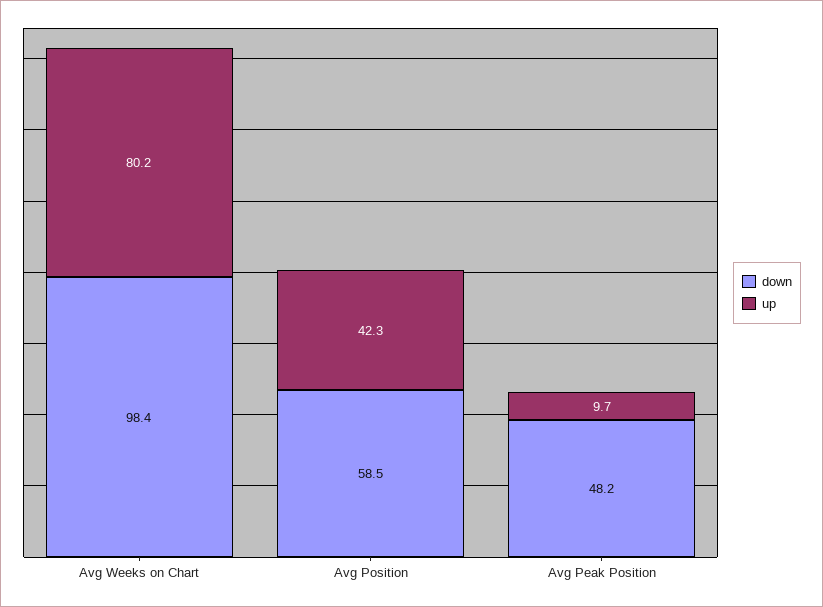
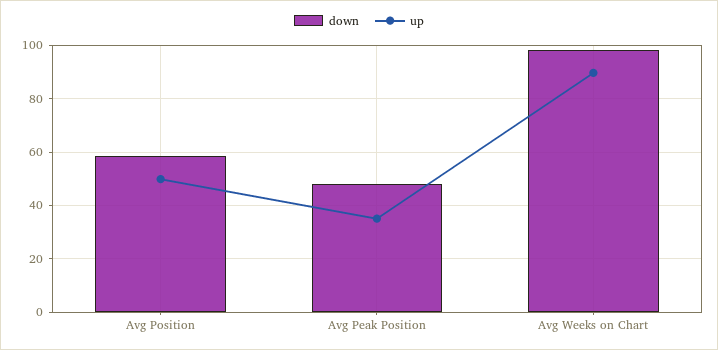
  {
    "down": {
      "Avg Weeks on Chart": 98.4,
      "Avg Position": 58.5,
      "Avg Peak Position": 48.2
    },
    "up": {
-     "Avg Weeks on Chart": 80.2,
+     "Avg Weeks on Chart": 90,
-     "Avg Position": 42.3,
+     "Avg Position": 50,
-     "Avg Peak Position": 9.7
+     "Avg Peak Position": 35
    }
  }

